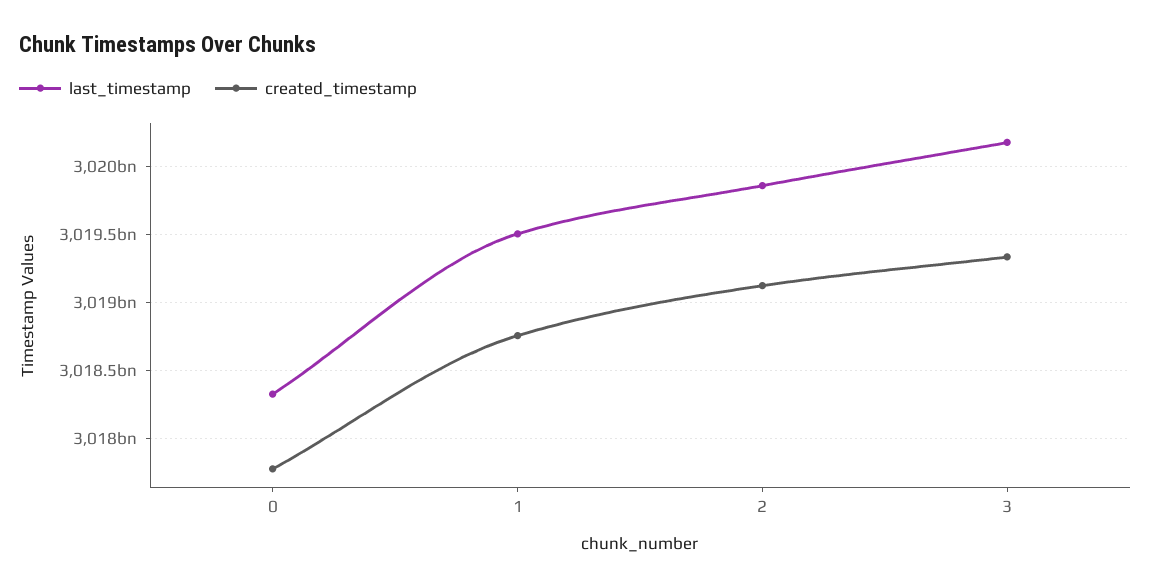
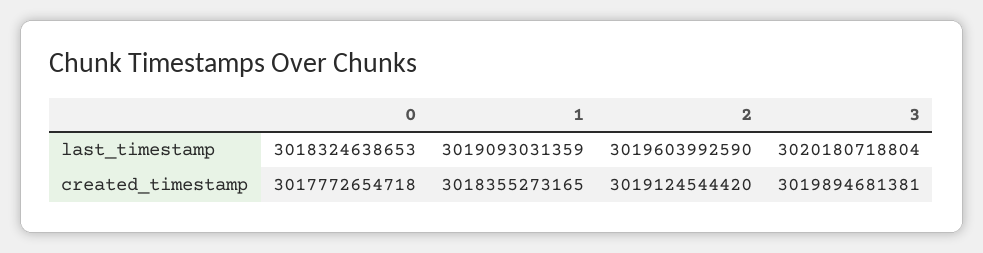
  {
    "last_timestamp": {
      "0": 3018324638653,
-     "1": 3019500000000,
+     "1": 3019093031359,
-     "2": 3019850000000,
+     "2": 3019603992590,
      "3": 3020180718804
    },
    "created_timestamp": {
      "0": 3017772654718,
-     "1": 3018750000000,
+     "1": 3018355273165,
      "2": 3019124544420,
-     "3": 3019350000000
+     "3": 3019894681381
    }
  }

